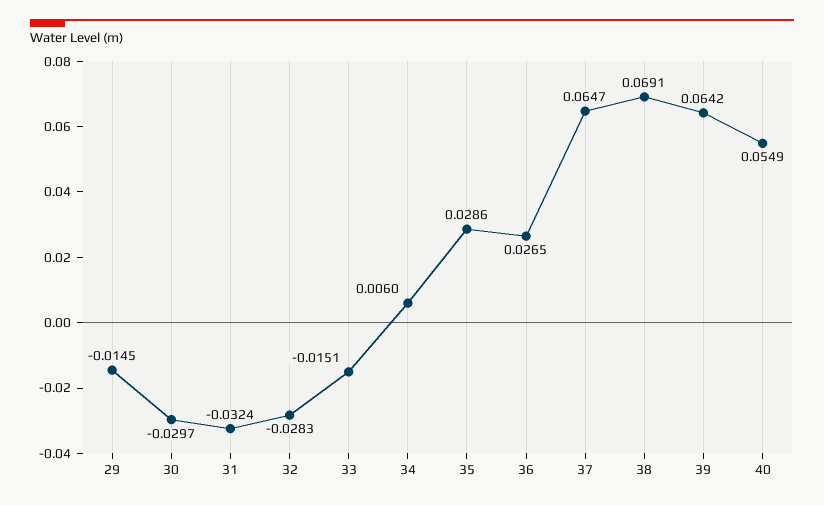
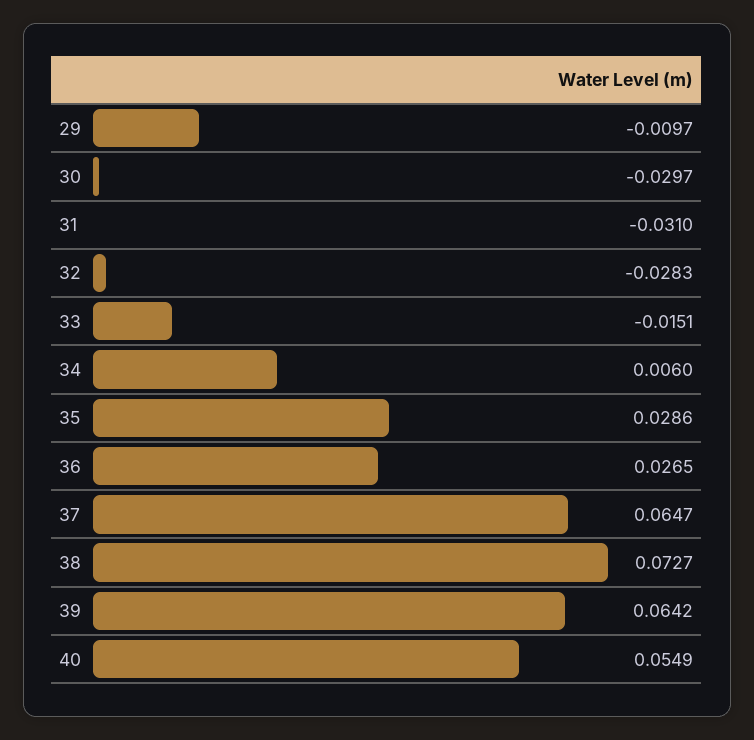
  {
-   "29": -0.0145,
+   "29": -0.0097,
    "30": -0.0297,
-   "31": -0.0324,
+   "31": -0.031,
    "32": -0.0283,
    "33": -0.0151,
    "34": 0.006,
    "35": 0.0286,
    "36": 0.0265,
    "37": 0.0647,
-   "38": 0.0691,
+   "38": 0.0727,
    "39": 0.0642,
    "40": 0.0549
  }

